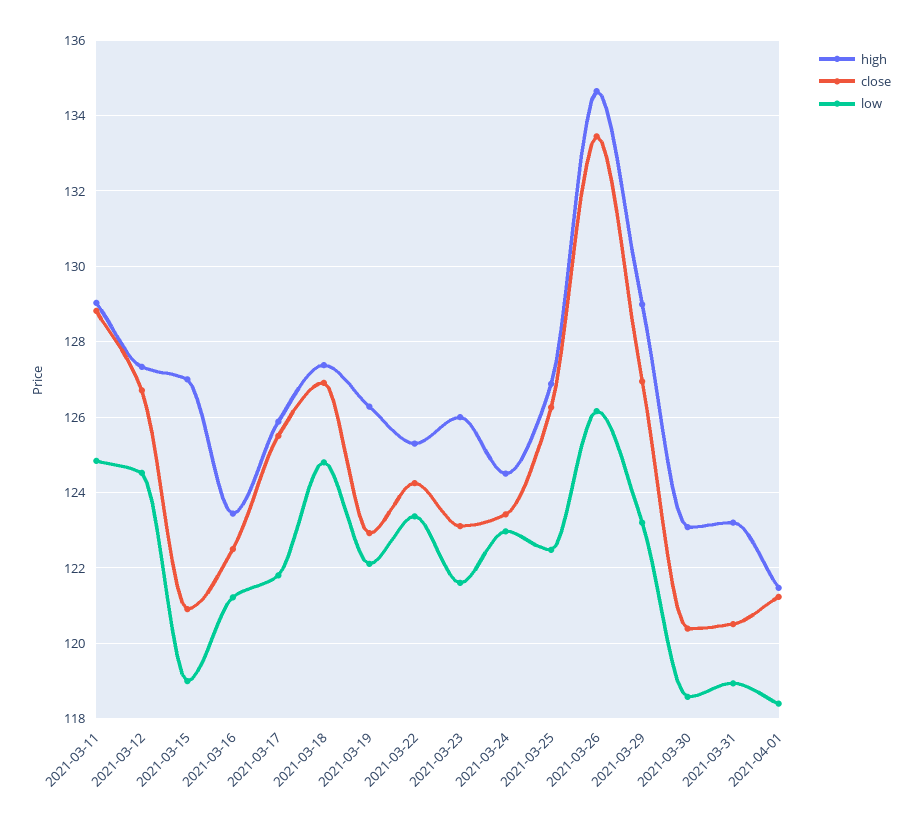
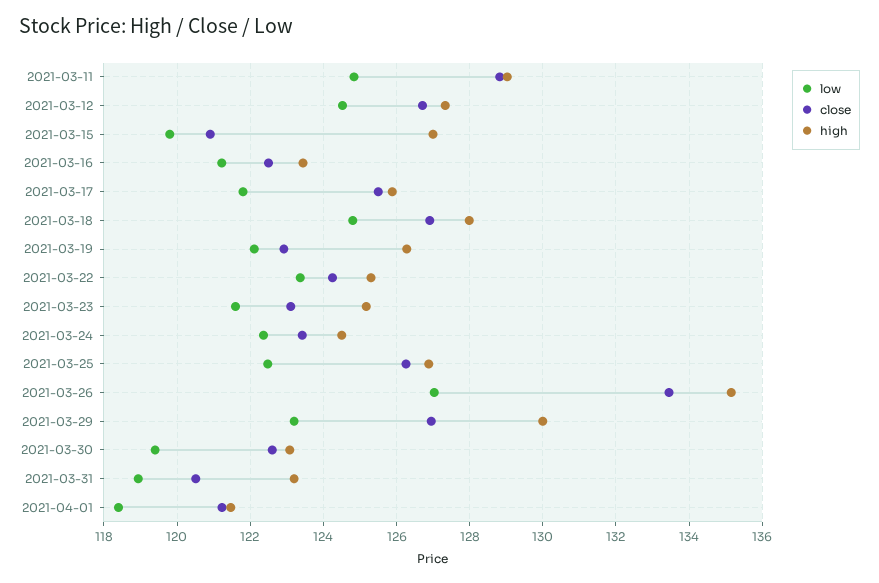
  {
    "high": {
      "2021-03-11": 129,
      "2021-03-12": 127.4,
      "2021-03-15": 127,
      "2021-03-16": 123.4,
      "2021-03-17": 125.8,
-     "2021-03-18": 127.4,
+     "2021-03-18": 128,
      "2021-03-19": 126.2,
      "2021-03-22": 125.4,
-     "2021-03-23": 126,
+     "2021-03-23": 125.2,
      "2021-03-24": 124.6,
      "2021-03-25": 126.8,
-     "2021-03-26": 134.6,
+     "2021-03-26": 135.2,
-     "2021-03-29": 129,
+     "2021-03-29": 130,
      "2021-03-30": 123,
      "2021-03-31": 123.2,
      "2021-04-01": 121.4
    },
    "close": {
      "2021-03-11": 128.8,
      "2021-03-12": 126.8,
      "2021-03-15": 121,
      "2021-03-16": 122.6,
      "2021-03-17": 125.6,
      "2021-03-18": 127,
      "2021-03-19": 123,
      "2021-03-22": 124.2,
      "2021-03-23": 123.2,
      "2021-03-24": 123.4,
      "2021-03-25": 126.2,
      "2021-03-26": 133.4,
      "2021-03-29": 127,
-     "2021-03-30": 120.4,
+     "2021-03-30": 122.6,
      "2021-03-31": 120.6,
      "2021-04-01": 121.2
    },
    "low": {
      "2021-03-11": 124.8,
      "2021-03-12": 124.6,
-     "2021-03-15": 119,
+     "2021-03-15": 119.8,
      "2021-03-16": 121.2,
      "2021-03-17": 121.8,
      "2021-03-18": 124.8,
      "2021-03-19": 122.2,
      "2021-03-22": 123.4,
      "2021-03-23": 121.6,
-     "2021-03-24": 123,
+     "2021-03-24": 122.4,
      "2021-03-25": 122.4,
-     "2021-03-26": 126.2,
+     "2021-03-26": 127,
      "2021-03-29": 123.2,
-     "2021-03-30": 118.6,
+     "2021-03-30": 119.4,
      "2021-03-31": 119,
      "2021-04-01": 118.4
    }
  }

